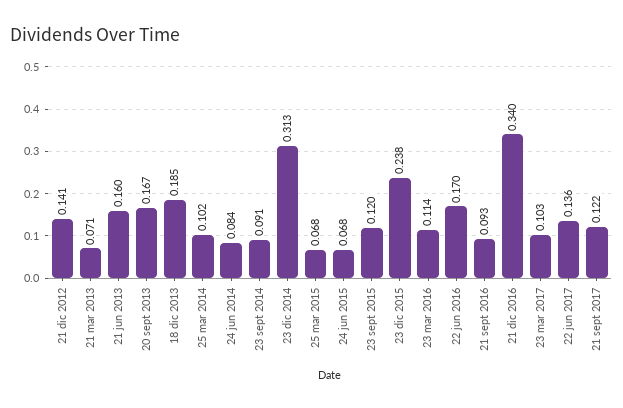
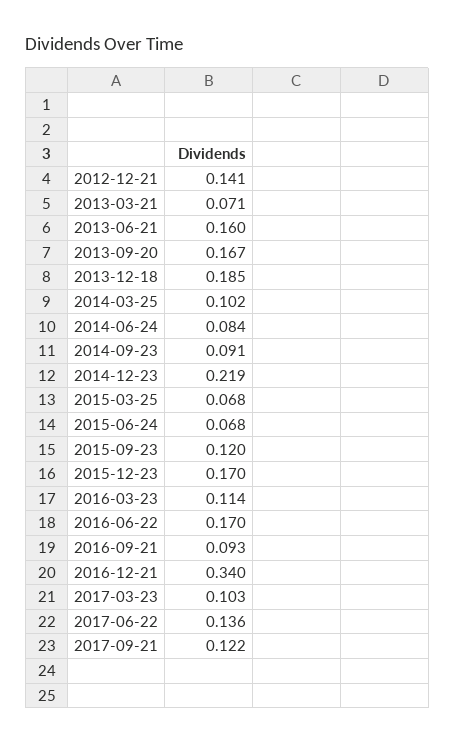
  {
    "21 dic 2012": 0.141,
    "21 mar 2013": 0.071,
    "21 jun 2013": 0.16,
    "20 sept 2013": 0.167,
    "18 dic 2013": 0.185,
    "25 mar 2014": 0.102,
    "24 jun 2014": 0.084,
    "23 sept 2014": 0.091,
-   "23 dic 2014": 0.313,
+   "23 dic 2014": 0.219,
    "25 mar 2015": 0.068,
    "24 jun 2015": 0.068,
    "23 sept 2015": 0.12,
-   "23 dic 2015": 0.238,
+   "23 dic 2015": 0.17,
    "23 mar 2016": 0.114,
    "22 jun 2016": 0.17,
    "21 sept 2016": 0.093,
    "21 dic 2016": 0.34,
    "23 mar 2017": 0.103,
    "22 jun 2017": 0.136,
    "21 sept 2017": 0.122
  }

